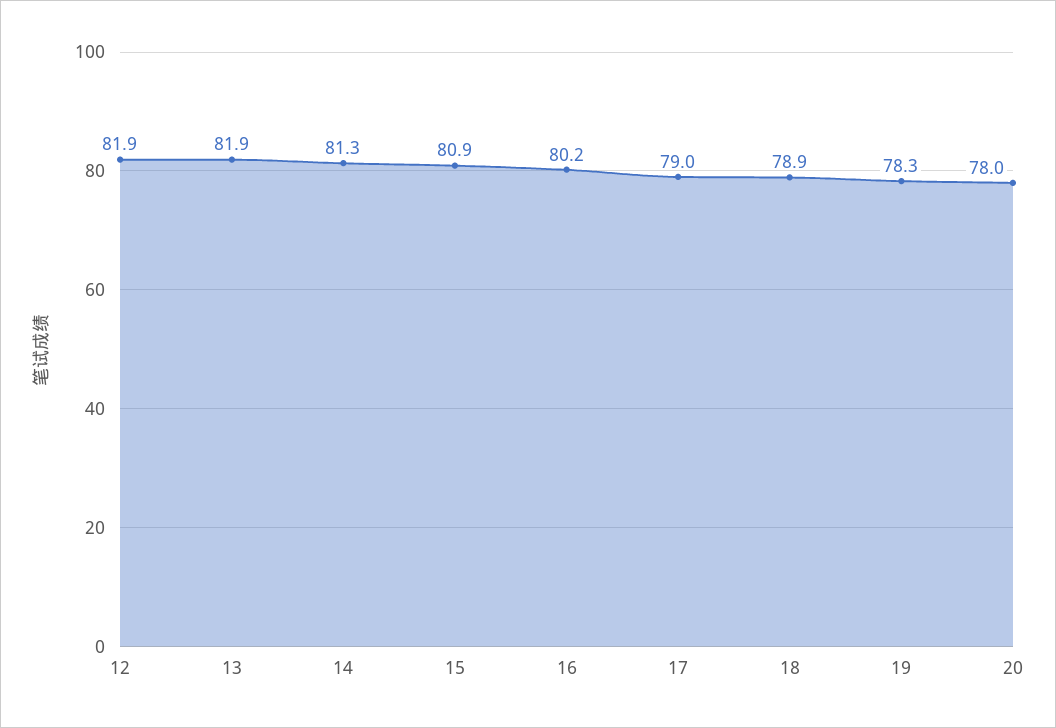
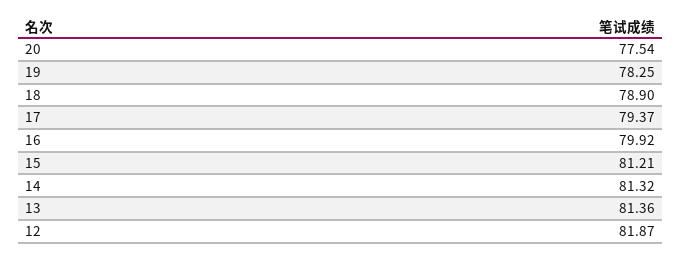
  {
    "12": 81.87,
-   "13": 81.9,
+   "13": 81.36,
    "14": 81.32,
-   "15": 80.9,
+   "15": 81.21,
-   "16": 80.2,
+   "16": 79.92,
-   "17": 79,
+   "17": 79.37,
    "18": 78.9,
    "19": 78.25,
-   "20": 78
+   "20": 77.54
  }

